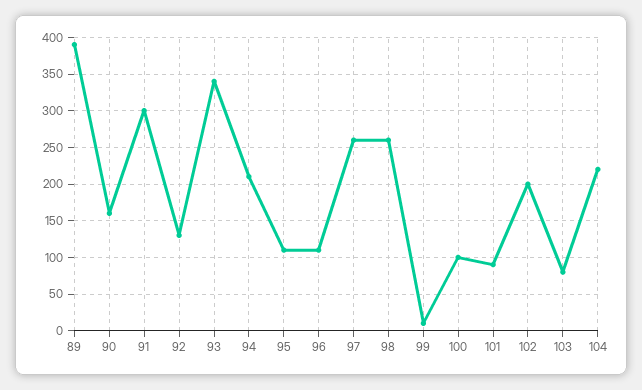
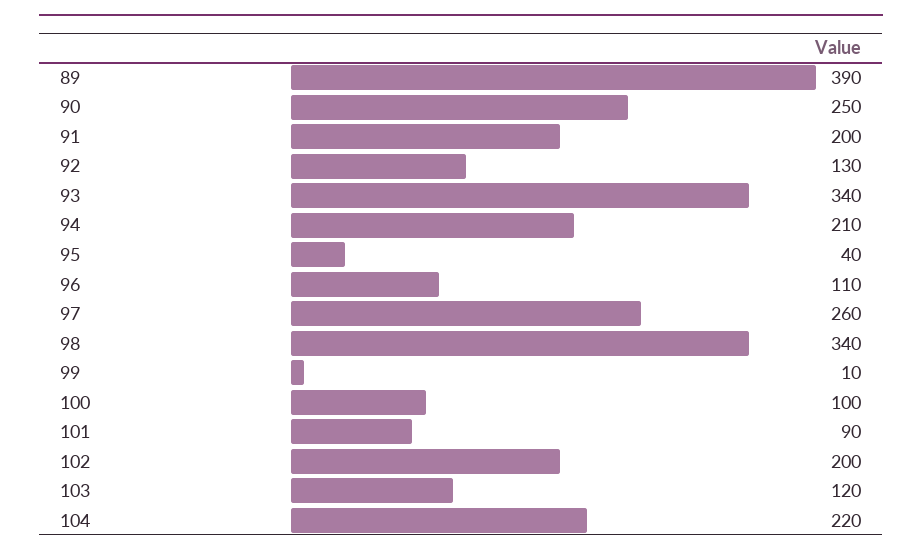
  {
    "89": 390,
-   "90": 160,
+   "90": 250,
-   "91": 300,
+   "91": 200,
    "92": 130,
    "93": 340,
    "94": 210,
-   "95": 110,
+   "95": 40,
    "96": 110,
    "97": 260,
-   "98": 260,
+   "98": 340,
    "99": 10,
    "100": 100,
    "101": 90,
    "102": 200,
-   "103": 80,
+   "103": 120,
    "104": 220
  }

